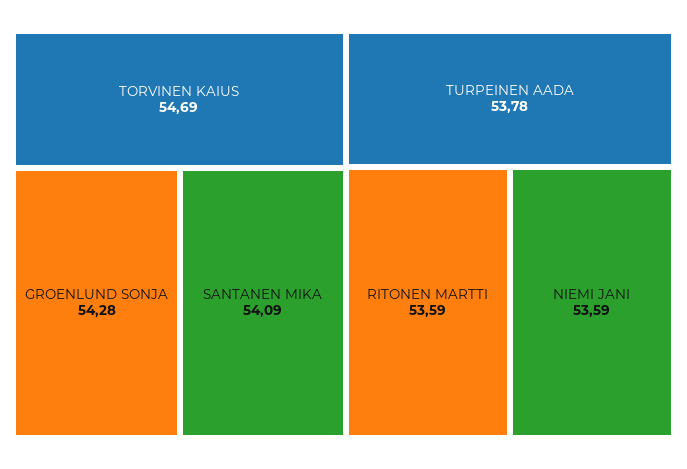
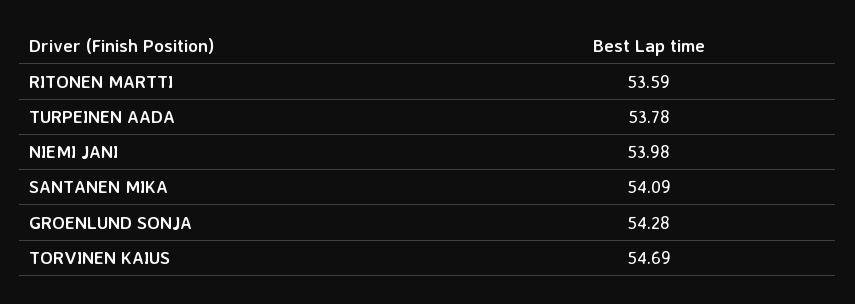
  {
    "TORVINEN KAIUS": 54.69,
    "GROENLUND SONJA": 54.28,
    "SANTANEN MIKA": 54.09,
    "TURPEINEN AADA": 53.78,
    "RITONEN MARTTI": 53.59,
-   "NIEMI JANI": 53.59
+   "NIEMI JANI": 53.98
  }

